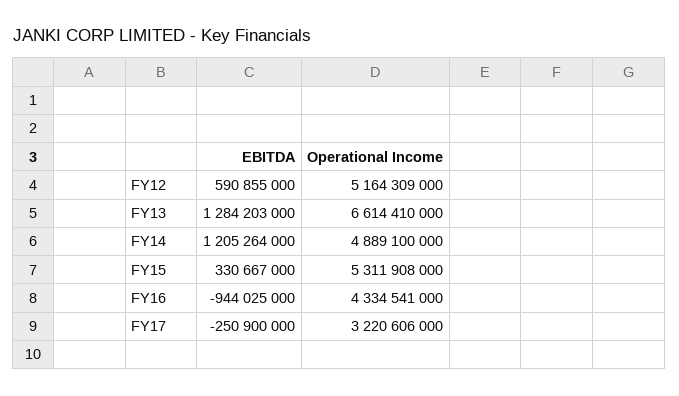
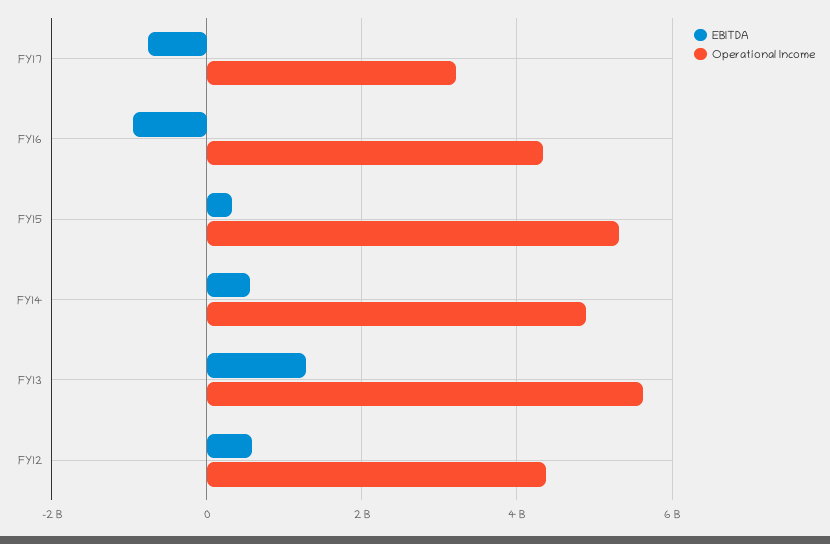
  {
    "EBITDA": {
      "FY12": 590855000,
      "FY13": 1284203000,
-     "FY14": 1205264000,
+     "FY14": 600000000,
      "FY15": 330667000,
      "FY16": -944025000,
-     "FY17": -250900000
+     "FY17": -800000000
    },
    "Operational Income": {
-     "FY12": 5164309000,
+     "FY12": 4400000000,
-     "FY13": 6614410000,
+     "FY13": 5600000000,
      "FY14": 4889100000,
      "FY15": 5311908000,
      "FY16": 4334541000,
      "FY17": 3220606000
    }
  }

